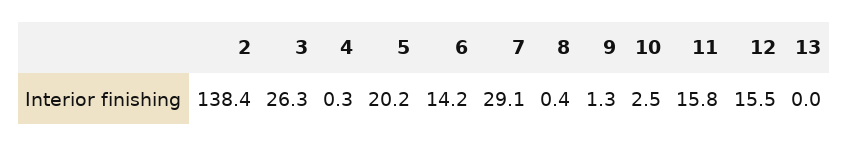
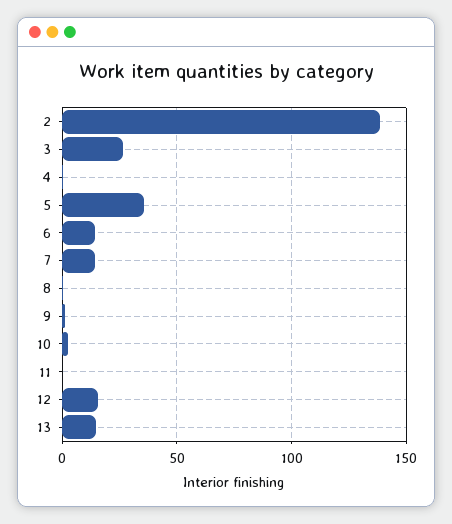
  {
    "2": 138.4,
    "3": 26.3,
    "4": 0.3,
-   "5": 20.2,
+   "5": 35,
    "6": 14.2,
-   "7": 29.1,
+   "7": 15,
    "8": 0.4,
    "9": 1.3,
    "10": 2.5,
-   "11": 15.8,
+   "11": 0,
    "12": 15.5,
-   "13": 0
+   "13": 15
  }

